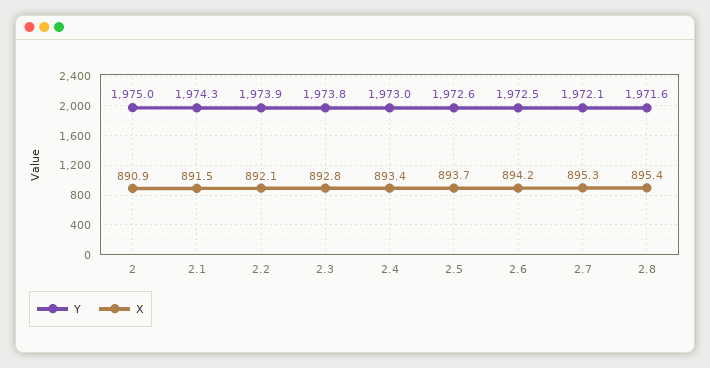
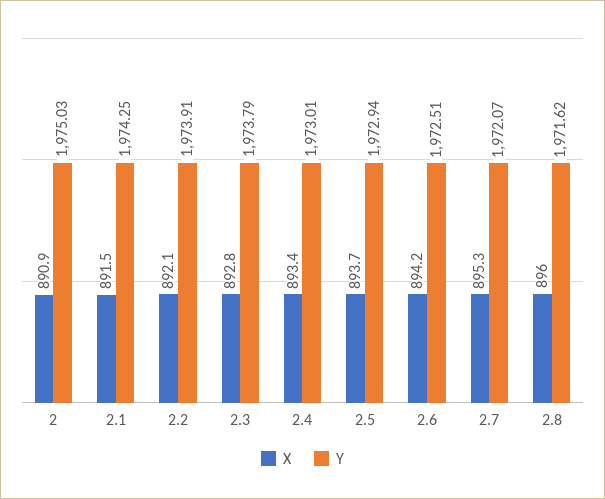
  {
    "Y": {
      "2": 1975.03,
      "2.1": 1974.25,
      "2.2": 1973.91,
      "2.3": 1973.79,
      "2.4": 1973.01,
-     "2.5": 1972.6,
+     "2.5": 1972.94,
      "2.6": 1972.51,
      "2.7": 1972.07,
      "2.8": 1971.62
    },
    "X": {
      "2": 890.9,
      "2.1": 891.5,
      "2.2": 892.1,
      "2.3": 892.8,
      "2.4": 893.4,
      "2.5": 893.7,
      "2.6": 894.2,
      "2.7": 895.3,
-     "2.8": 895.4
+     "2.8": 896
    }
  }

